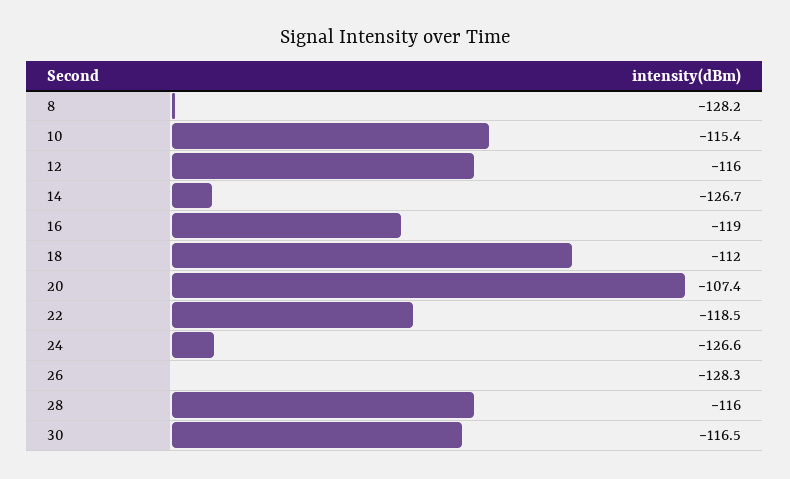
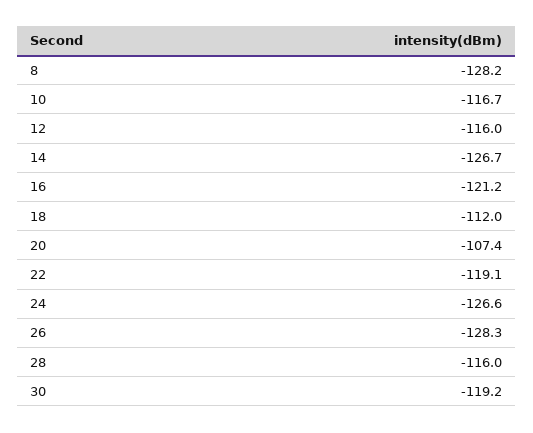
  {
    "8": -128.2,
-   "10": -115.4,
+   "10": -116.7,
    "12": -116,
    "14": -126.7,
-   "16": -119,
+   "16": -121.2,
    "18": -112,
    "20": -107.4,
-   "22": -118.5,
+   "22": -119.1,
    "24": -126.6,
    "26": -128.3,
    "28": -116,
-   "30": -116.5
+   "30": -119.2
  }

